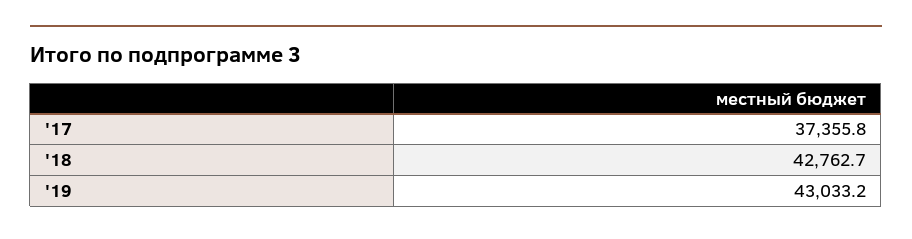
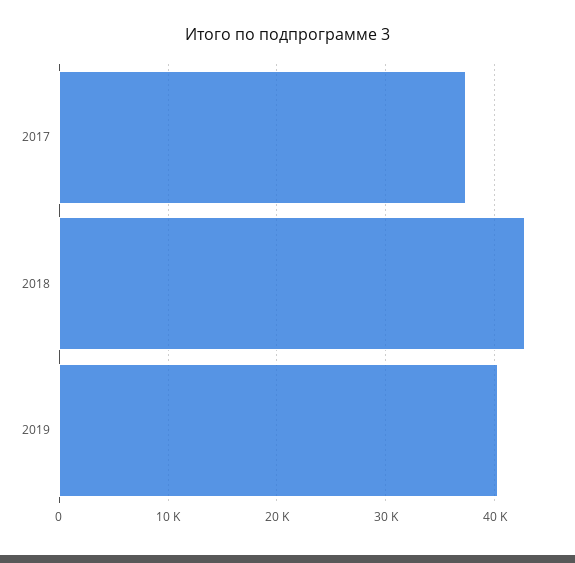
  {
    "'17": 37355.8,
    "'18": 42762.7,
-   "'19": 43033.2
+   "'19": 40000
  }

